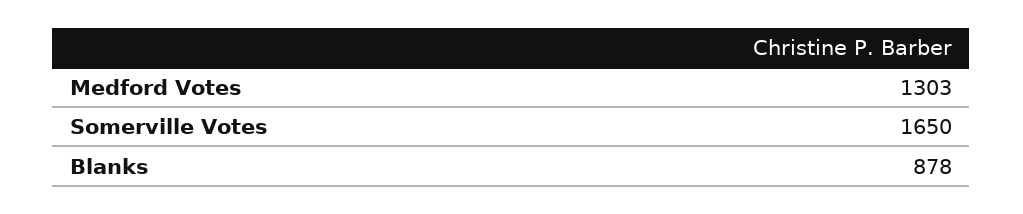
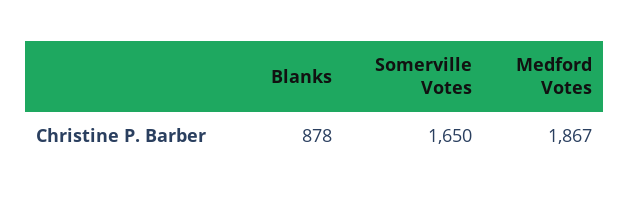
  {
-   "Medford Votes": 1303,
+   "Medford Votes": 1867,
    "Somerville Votes": 1650,
    "Blanks": 878
  }

